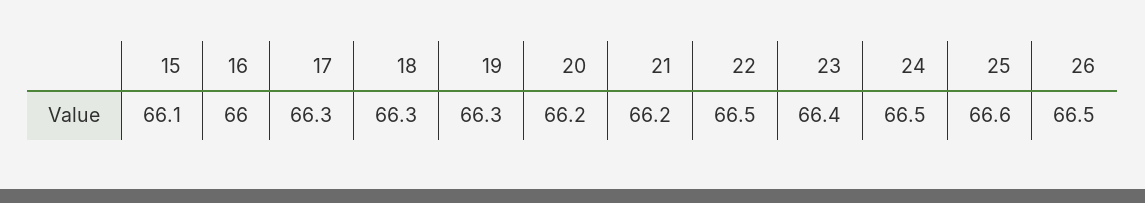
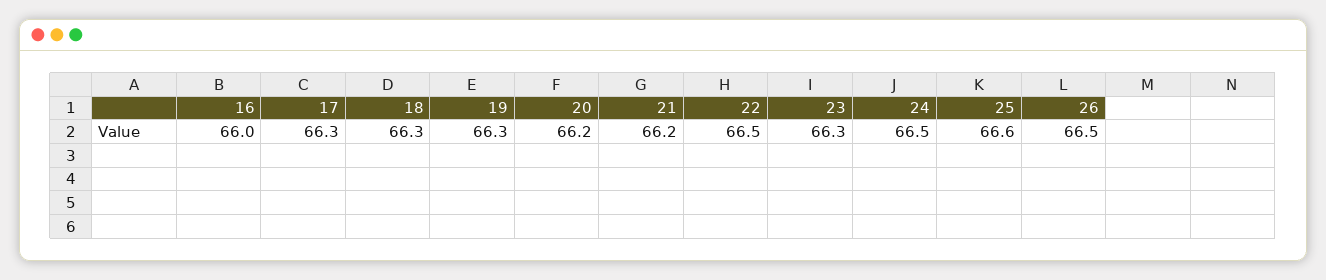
  {
-   "15": 66.1,
    "16": 66,
    "17": 66.3,
    "18": 66.3,
    "19": 66.3,
    "20": 66.2,
    "21": 66.2,
    "22": 66.5,
-   "23": 66.4,
+   "23": 66.3,
    "24": 66.5,
    "25": 66.6,
    "26": 66.5
  }

